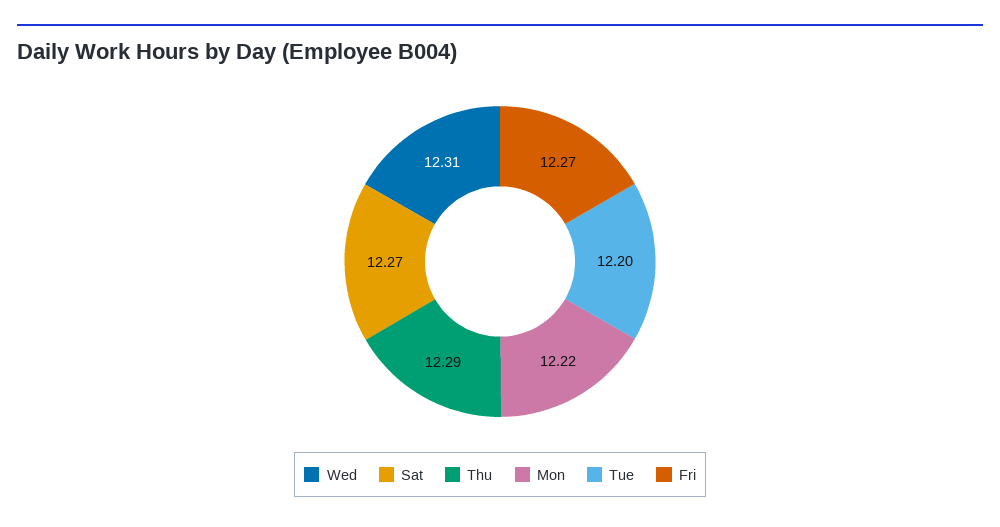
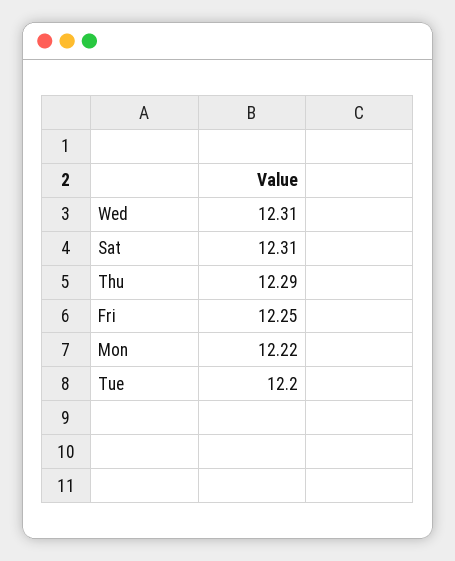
  {
    "Wed": 12.31,
-   "Sat": 12.27,
+   "Sat": 12.31,
    "Thu": 12.29,
    "Mon": 12.22,
    "Tue": 12.2,
-   "Fri": 12.27
+   "Fri": 12.25
  }

